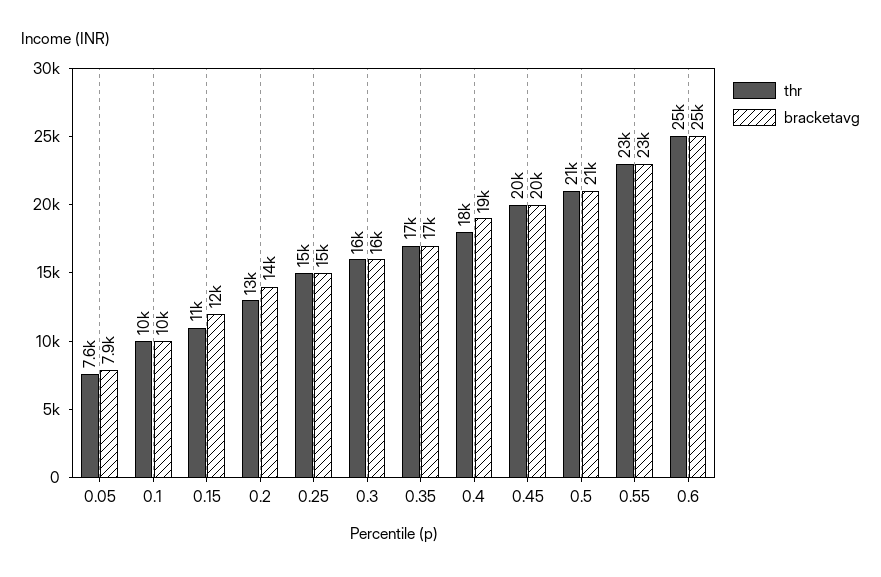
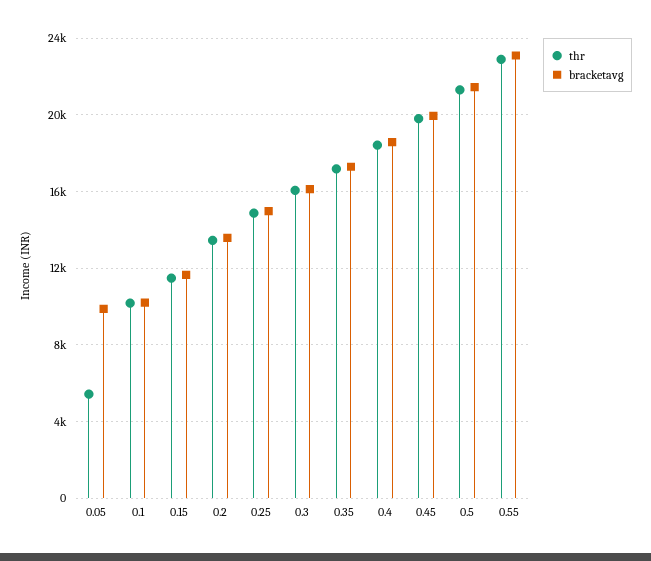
  {
    "thr": {
-     "0.05": 7600,
+     "0.05": 5500,
      "0.1": 10000,
      "0.15": 11000,
      "0.2": 13000,
      "0.25": 15000,
      "0.3": 16000,
      "0.35": 17000,
      "0.4": 18000,
      "0.45": 20000,
      "0.5": 21000,
-     "0.55": 23000,
+     "0.55": 23000
-     "0.6": 25000
    },
    "bracketavg": {
-     "0.05": 7900,
+     "0.05": 10000,
      "0.1": 10000,
      "0.15": 12000,
      "0.2": 14000,
      "0.25": 15000,
      "0.3": 16000,
      "0.35": 17000,
      "0.4": 19000,
      "0.45": 20000,
      "0.5": 21000,
-     "0.55": 23000,
+     "0.55": 23000
-     "0.6": 25000
    }
  }

